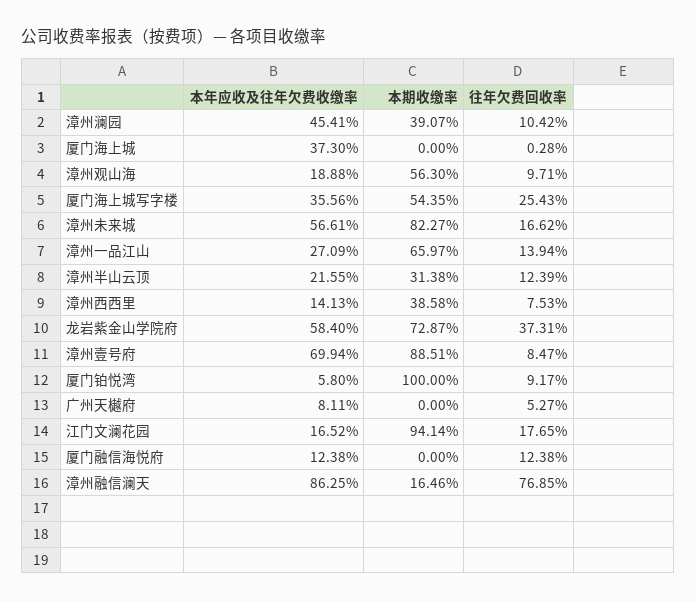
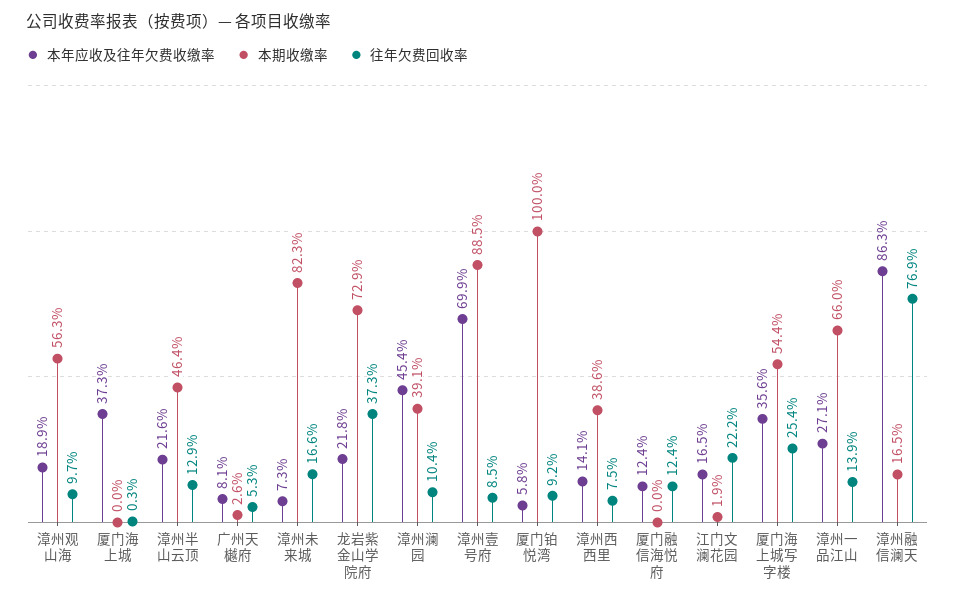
  {
    "本年应收及往年欠费收缴率": {
      "漳州澜园": 45.41,
      "厦门海上城": 37.3,
      "漳州观山海": 18.88,
      "厦门海上城写字楼": 35.56,
-     "漳州未来城": 56.61,
+     "漳州未来城": 7.3,
      "漳州一品江山": 27.09,
      "漳州半山云顶": 21.55,
      "漳州西西里": 14.13,
-     "龙岩紫金山学院府": 58.4,
+     "龙岩紫金山学院府": 21.8,
      "漳州壹号府": 69.94,
      "厦门铂悦湾": 5.8,
      "广州天樾府": 8.11,
      "江门文澜花园": 16.52,
      "厦门融信海悦府": 12.38,
      "漳州融信澜天": 86.25
    },
    "本期收缴率": {
      "漳州澜园": 39.07,
      "厦门海上城": 0,
      "漳州观山海": 56.3,
      "厦门海上城写字楼": 54.35,
      "漳州未来城": 82.27,
      "漳州一品江山": 65.97,
-     "漳州半山云顶": 31.38,
+     "漳州半山云顶": 46.4,
      "漳州西西里": 38.58,
      "龙岩紫金山学院府": 72.87,
      "漳州壹号府": 88.51,
      "厦门铂悦湾": 100,
-     "广州天樾府": 0,
+     "广州天樾府": 2.6,
-     "江门文澜花园": 94.14,
+     "江门文澜花园": 1.9,
      "厦门融信海悦府": 0,
      "漳州融信澜天": 16.46
    },
    "往年欠费回收率": {
      "漳州澜园": 10.42,
      "厦门海上城": 0.28,
      "漳州观山海": 9.71,
      "厦门海上城写字楼": 25.43,
      "漳州未来城": 16.62,
      "漳州一品江山": 13.94,
-     "漳州半山云顶": 12.39,
+     "漳州半山云顶": 12.9,
      "漳州西西里": 7.53,
      "龙岩紫金山学院府": 37.31,
      "漳州壹号府": 8.47,
      "厦门铂悦湾": 9.17,
      "广州天樾府": 5.27,
-     "江门文澜花园": 17.65,
+     "江门文澜花园": 22.2,
      "厦门融信海悦府": 12.38,
      "漳州融信澜天": 76.85
    }
  }

